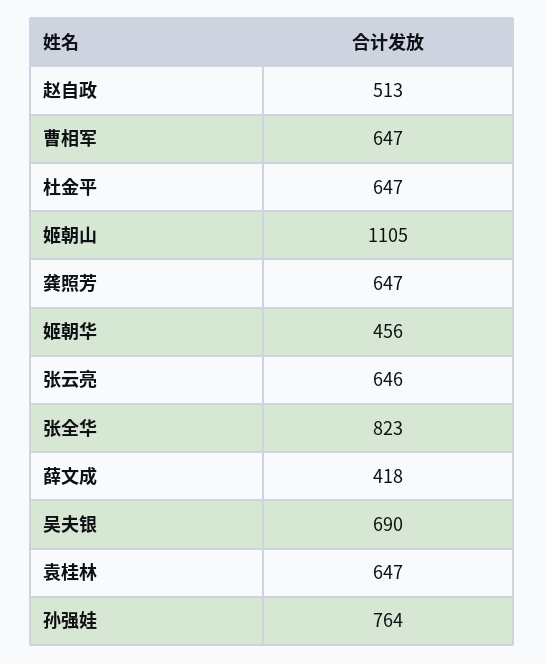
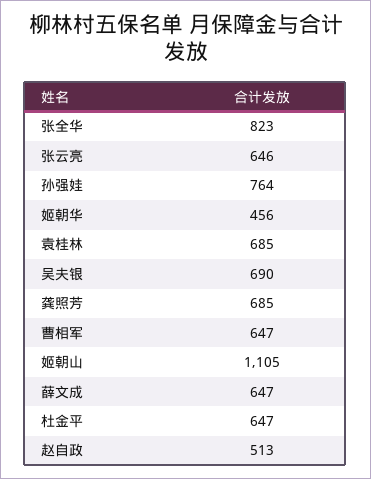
  {
    "赵自政": 513,
    "曹相军": 647,
    "杜金平": 647,
    "姬朝山": 1105,
-   "龚照芳": 647,
+   "龚照芳": 685,
    "姬朝华": 456,
    "张云亮": 646,
    "张全华": 823,
-   "薛文成": 418,
+   "薛文成": 647,
    "吴夫银": 690,
-   "袁桂林": 647,
+   "袁桂林": 685,
    "孙强娃": 764
  }

